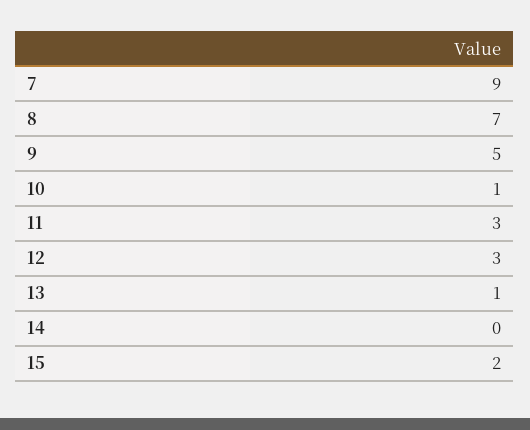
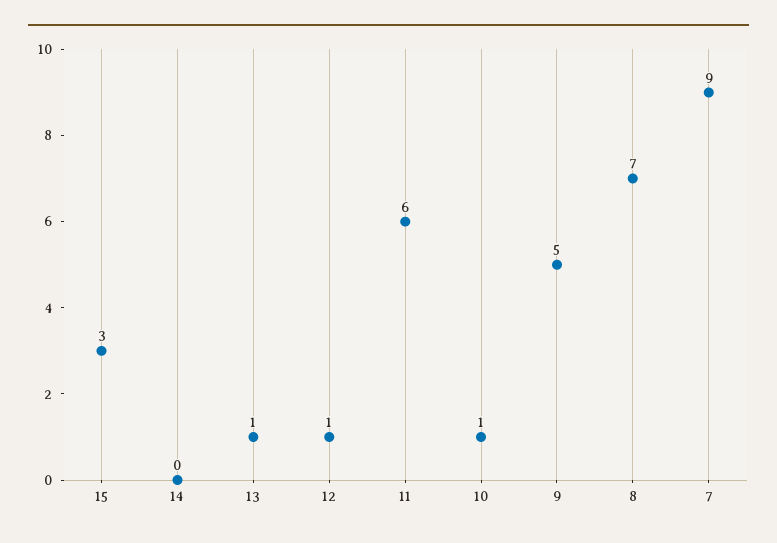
  {
    "7": 9,
    "8": 7,
    "9": 5,
    "10": 1,
-   "11": 3,
+   "11": 6,
-   "12": 3,
+   "12": 1,
    "13": 1,
    "14": 0,
-   "15": 2
+   "15": 3
  }

